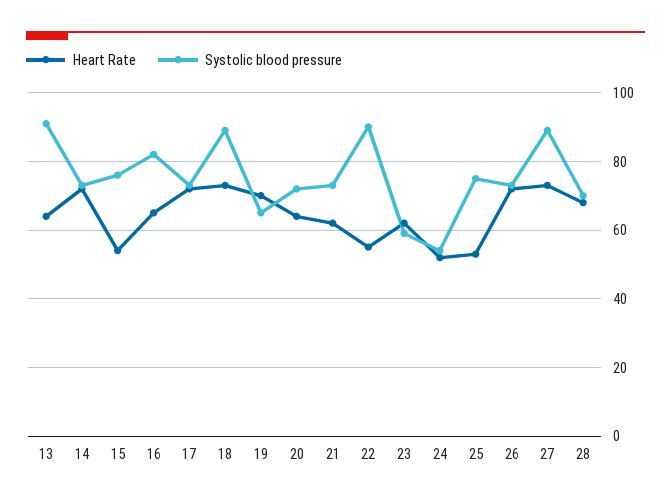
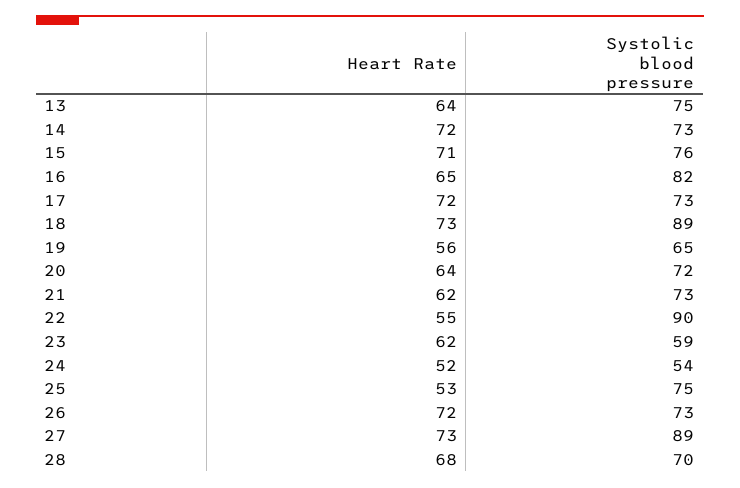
  {
    "Heart Rate": {
      "13": 64,
      "14": 72,
-     "15": 55,
+     "15": 71,
      "16": 65,
      "17": 72,
      "18": 73,
-     "19": 70,
+     "19": 56,
      "20": 64,
      "21": 62,
      "22": 55,
      "23": 62,
      "24": 52,
      "25": 53,
      "26": 72,
      "27": 73,
      "28": 68
    },
    "Systolic blood pressure": {
-     "13": 90,
+     "13": 75,
      "14": 73,
      "15": 76,
      "16": 82,
      "17": 73,
      "18": 89,
      "19": 65,
      "20": 72,
      "21": 73,
      "22": 90,
      "23": 59,
      "24": 54,
      "25": 75,
      "26": 73,
      "27": 89,
      "28": 70
    }
  }

